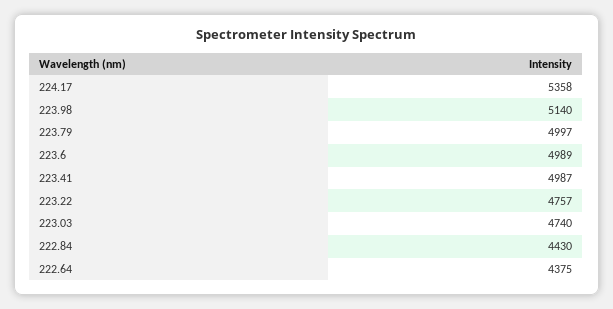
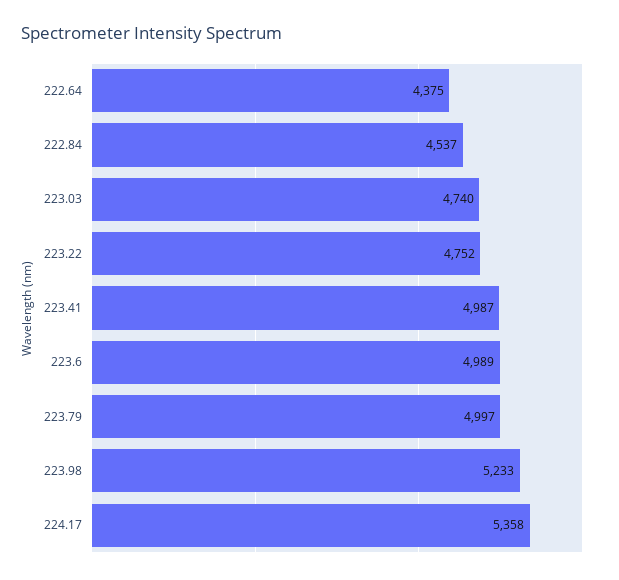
  {
    "224.17": 5358,
-   "223.98": 5140,
+   "223.98": 5233,
    "223.79": 4997,
    "223.6": 4989,
    "223.41": 4987,
-   "223.22": 4757,
+   "223.22": 4752,
    "223.03": 4740,
-   "222.84": 4430,
+   "222.84": 4537,
    "222.64": 4375
  }

